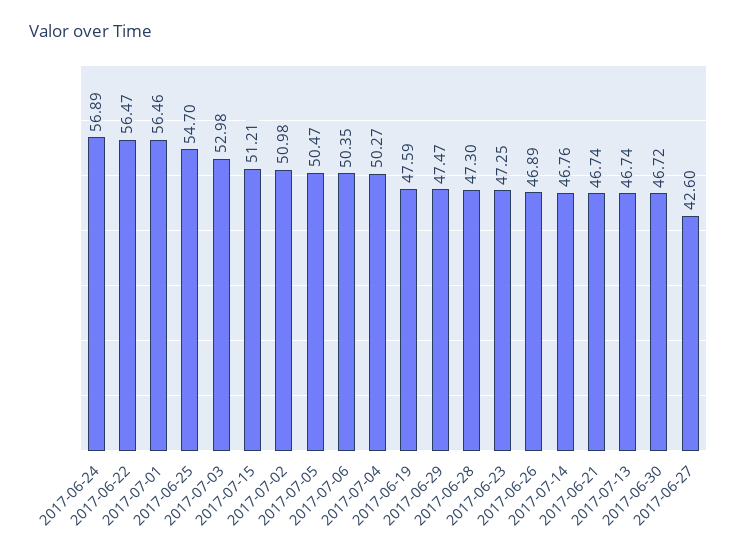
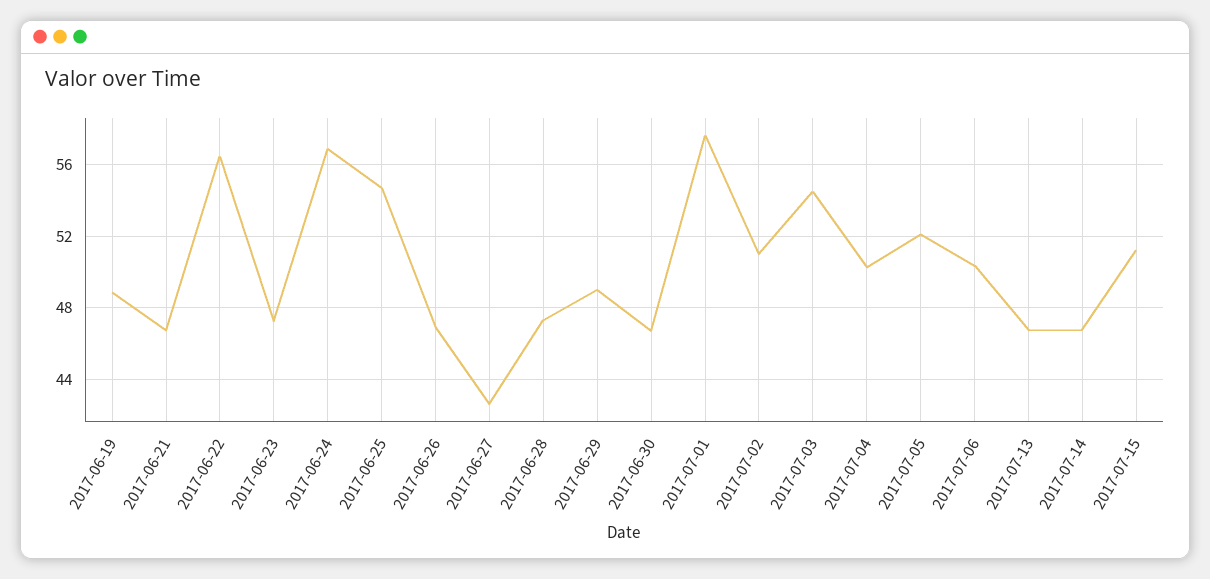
  {
    "2017-06-24": 56.89,
    "2017-06-22": 56.47,
-   "2017-07-01": 56.46,
+   "2017-07-01": 57.5,
    "2017-06-25": 54.7,
-   "2017-07-03": 52.98,
+   "2017-07-03": 54.5,
    "2017-07-15": 51.21,
    "2017-07-02": 50.98,
-   "2017-07-05": 50.47,
+   "2017-07-05": 52,
    "2017-07-06": 50.35,
    "2017-07-04": 50.27,
-   "2017-06-19": 47.59,
+   "2017-06-19": 49,
-   "2017-06-29": 47.47,
+   "2017-06-29": 49,
    "2017-06-28": 47.3,
    "2017-06-23": 47.25,
    "2017-06-26": 46.89,
    "2017-07-14": 46.76,
    "2017-06-21": 46.74,
    "2017-07-13": 46.74,
    "2017-06-30": 46.72,
    "2017-06-27": 42.6
  }

